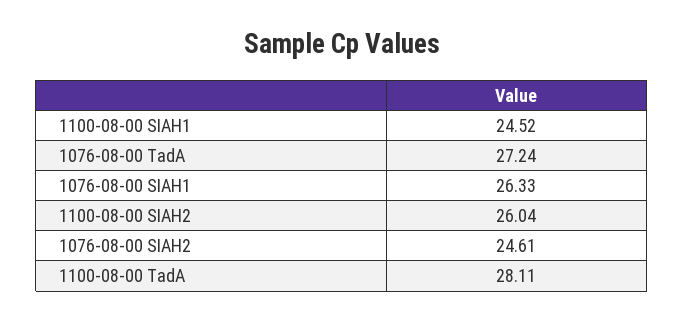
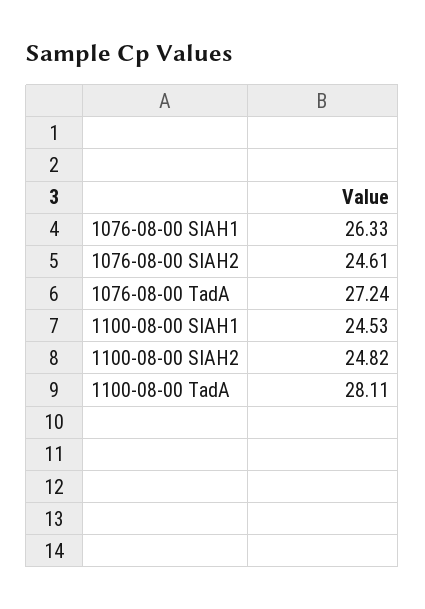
  {
-   "1100-08-00 SIAH1": 24.52,
+   "1100-08-00 SIAH1": 24.53,
    "1076-08-00 TadA": 27.24,
    "1076-08-00 SIAH1": 26.33,
-   "1100-08-00 SIAH2": 26.04,
+   "1100-08-00 SIAH2": 24.82,
    "1076-08-00 SIAH2": 24.61,
    "1100-08-00 TadA": 28.11
  }

